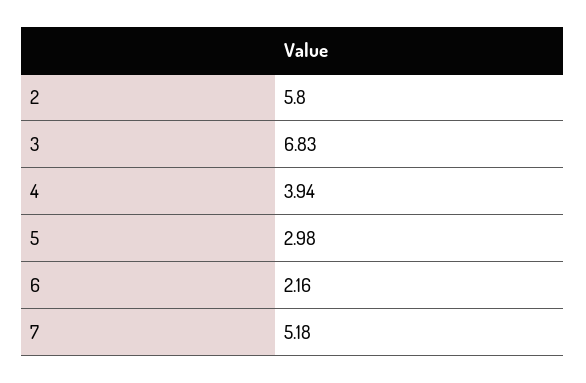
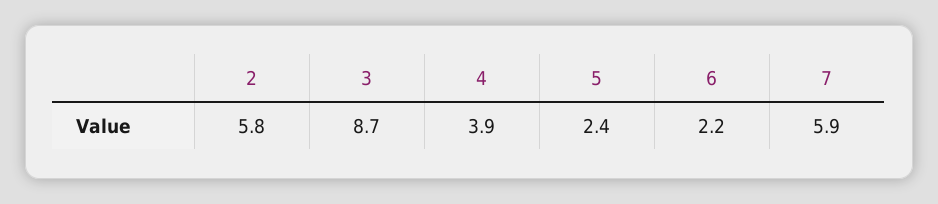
  {
    "2": 5.8,
-   "3": 6.83,
+   "3": 8.7,
    "4": 3.94,
-   "5": 2.98,
+   "5": 2.4,
    "6": 2.16,
-   "7": 5.18
+   "7": 5.9
  }

